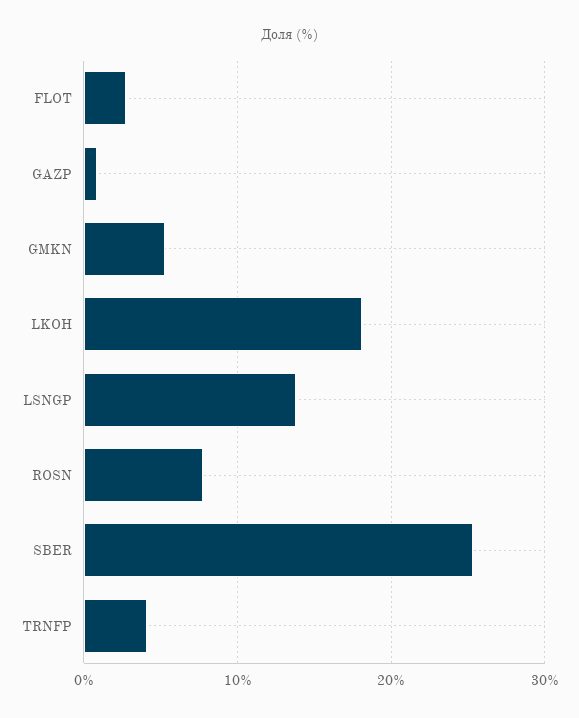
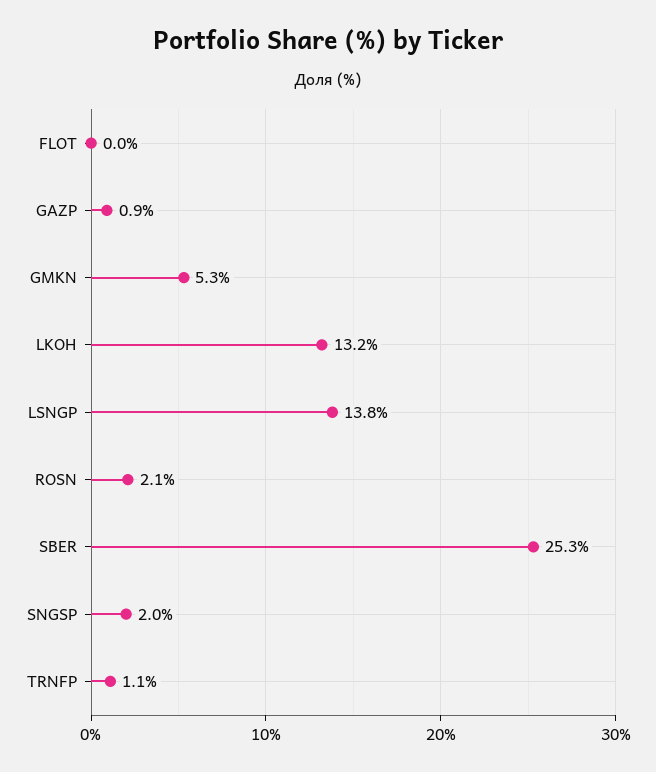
  {
-   "FLOT": 3,
+   "FLOT": 0,
    "GAZP": 0.9,
    "GMKN": 5.3,
-   "LKOH": 18,
+   "LKOH": 13.2,
    "LSNGP": 13.8,
-   "ROSN": 8,
+   "ROSN": 2.1,
    "SBER": 25.3,
-   "TRNFP": 4
+   "TRNFP": 1.1,
+   "SNGSP": 2
  }

